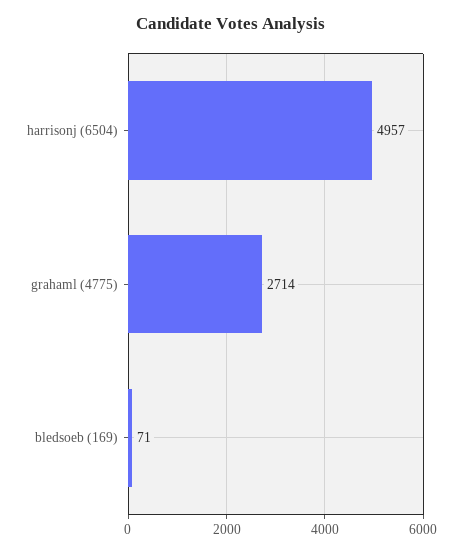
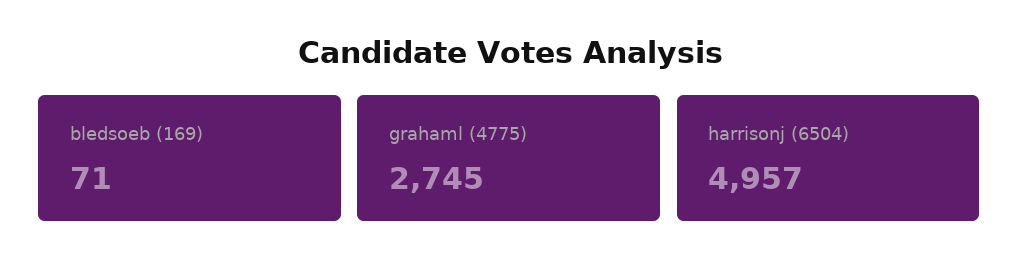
  {
    "harrisonj (6504)": 4957,
-   "grahaml (4775)": 2714,
+   "grahaml (4775)": 2745,
    "bledsoeb (169)": 71
  }

